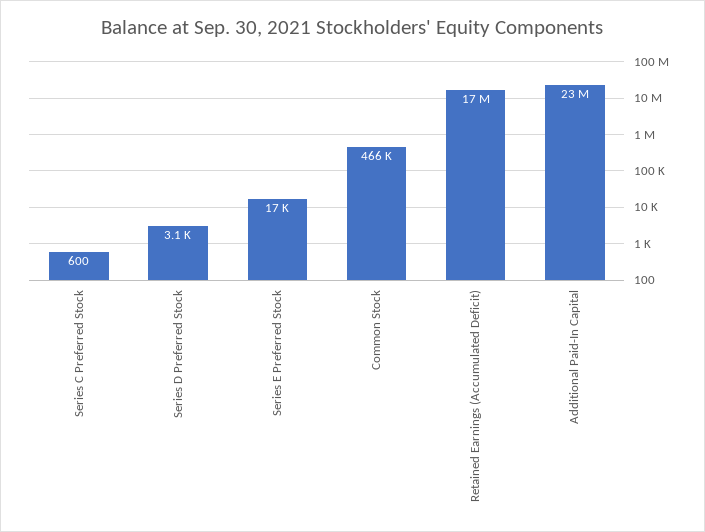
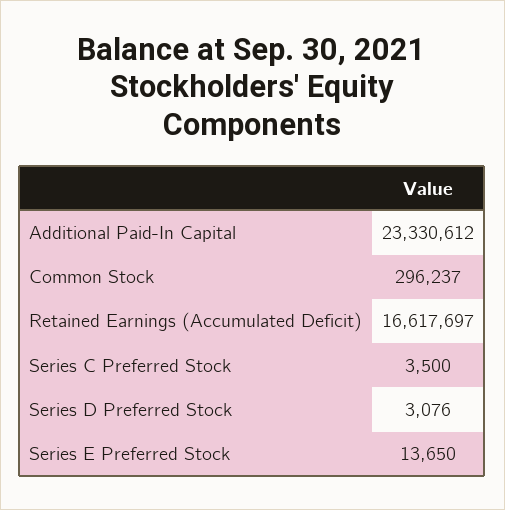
  {
-   "Series C Preferred Stock": 600,
+   "Series C Preferred Stock": 3500,
    "Series D Preferred Stock": 3076,
-   "Series E Preferred Stock": 17000,
+   "Series E Preferred Stock": 13650,
-   "Common Stock": 466000,
+   "Common Stock": 296237,
    "Retained Earnings (Accumulated Deficit)": 16617697,
    "Additional Paid-In Capital": 23330612
  }

